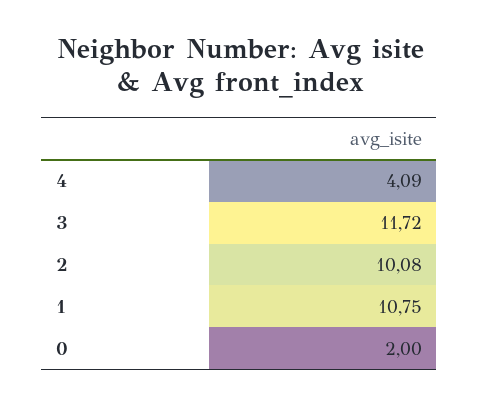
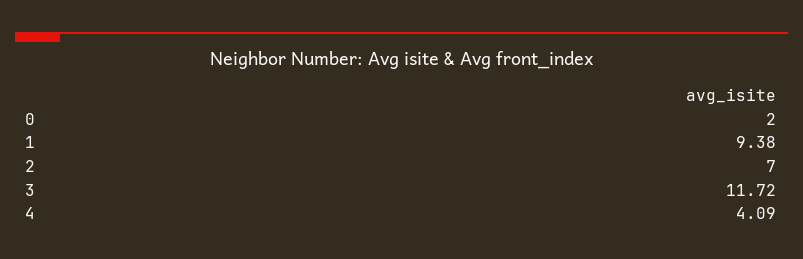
  {
    "4": 4.09,
    "3": 11.72,
-   "2": 10.08,
+   "2": 7,
-   "1": 10.75,
+   "1": 9.38,
    "0": 2
  }

